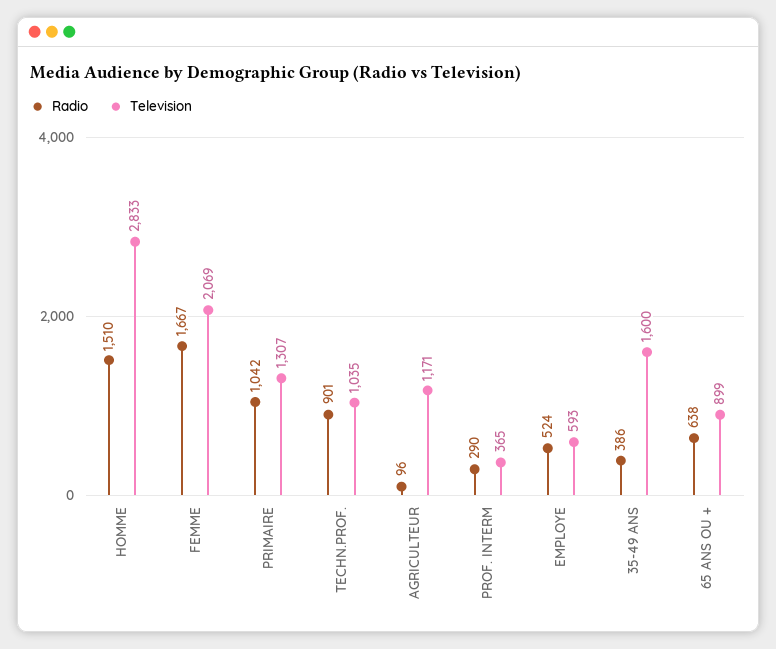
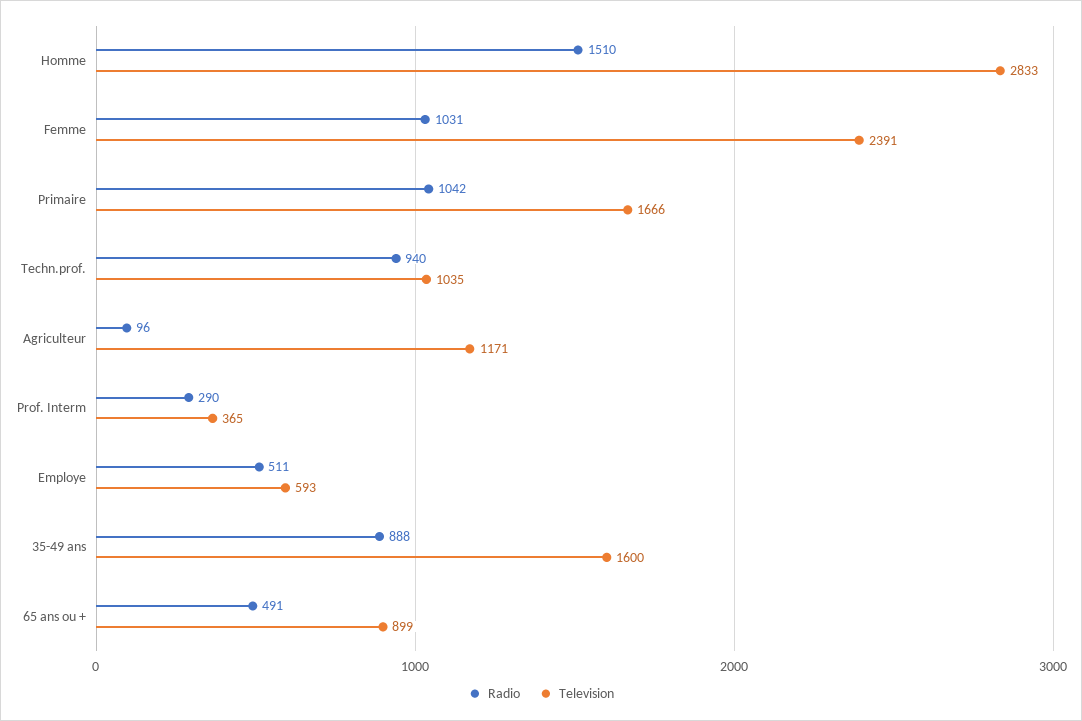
  {
    "Radio": {
      "HOMME": 1510,
-     "FEMME": 1667,
+     "FEMME": 1031,
      "PRIMAIRE": 1042,
-     "TECHN.PROF.": 901,
+     "TECHN.PROF.": 940,
      "AGRICULTEUR": 96,
      "PROF. INTERM": 290,
-     "EMPLOYE": 524,
+     "EMPLOYE": 511,
-     "35-49 ANS": 386,
+     "35-49 ANS": 888,
-     "65 ANS OU +": 638
+     "65 ANS OU +": 491
    },
    "Television": {
      "HOMME": 2833,
-     "FEMME": 2069,
+     "FEMME": 2391,
-     "PRIMAIRE": 1307,
+     "PRIMAIRE": 1666,
      "TECHN.PROF.": 1035,
      "AGRICULTEUR": 1171,
      "PROF. INTERM": 365,
      "EMPLOYE": 593,
      "35-49 ANS": 1600,
      "65 ANS OU +": 899
    }
  }

